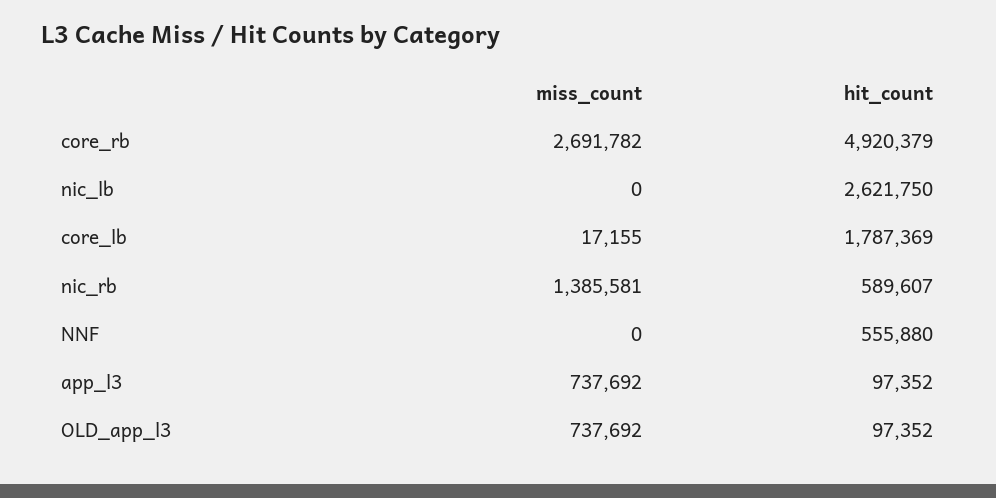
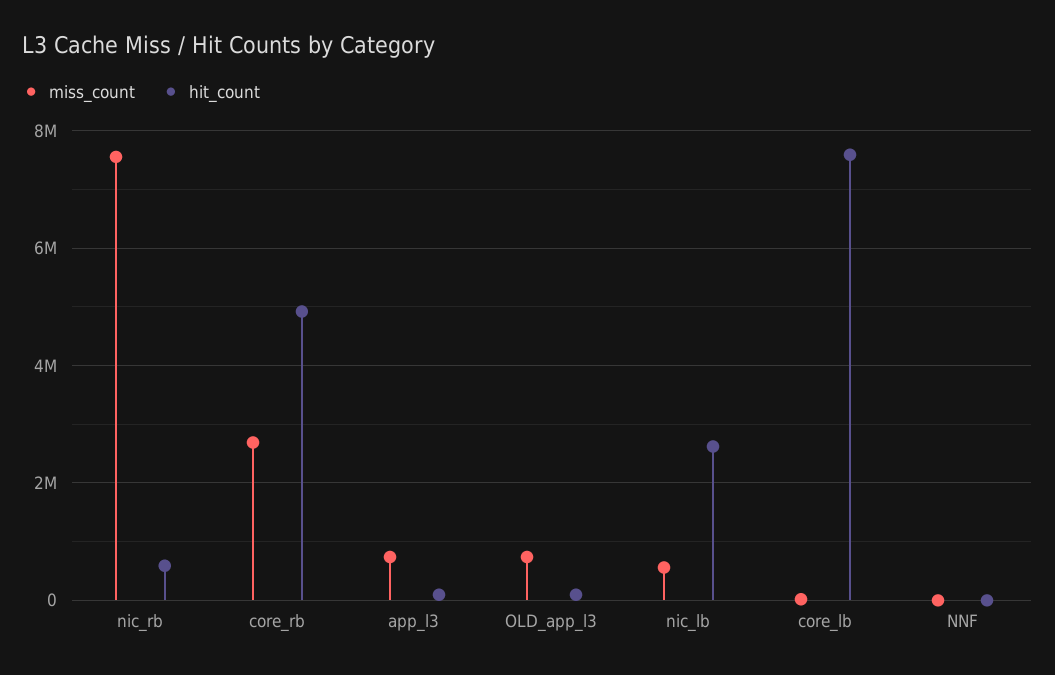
  {
    "miss_count": {
      "core_rb": 2691782,
-     "nic_lb": 0,
+     "nic_lb": 600000,
      "core_lb": 17155,
-     "nic_rb": 1385581,
+     "nic_rb": 7600000,
      "NNF": 0,
      "app_l3": 737692,
      "OLD_app_l3": 737692
    },
    "hit_count": {
      "core_rb": 4920379,
      "nic_lb": 2621750,
-     "core_lb": 1787369,
+     "core_lb": 7600000,
      "nic_rb": 589607,
-     "NNF": 555880,
+     "NNF": 0,
      "app_l3": 97352,
      "OLD_app_l3": 97352
    }
  }

